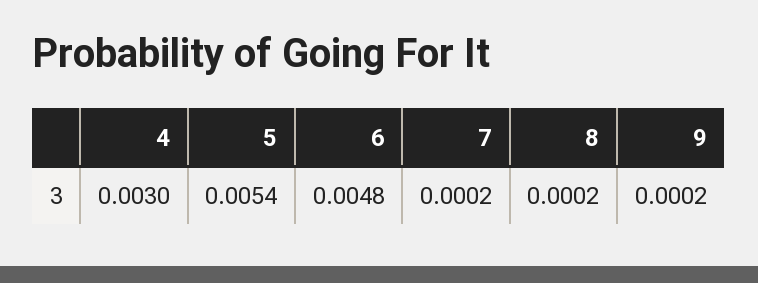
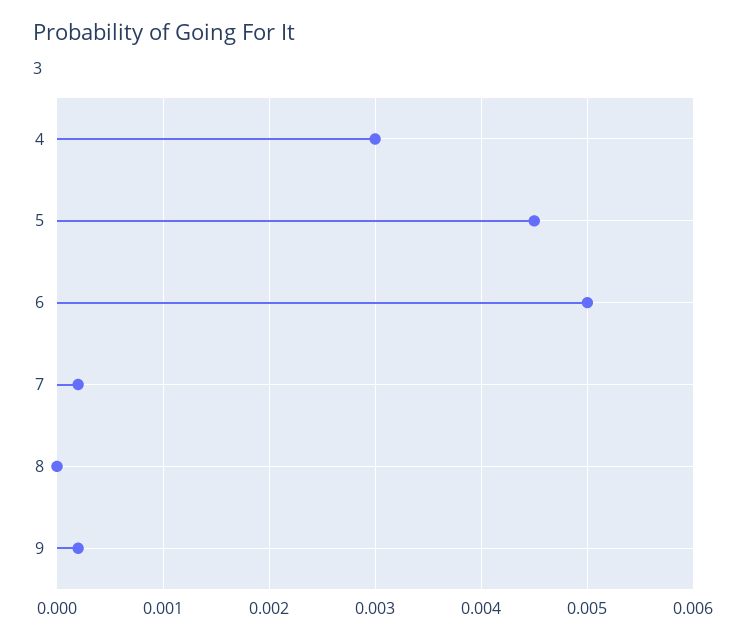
  {
    "4": 0.003,
-   "5": 0.0054,
+   "5": 0.0045,
-   "6": 0.0048,
+   "6": 0.005,
    "7": 0.0002,
-   "8": 0.0002,
+   "8": 0,
    "9": 0.0002
  }

